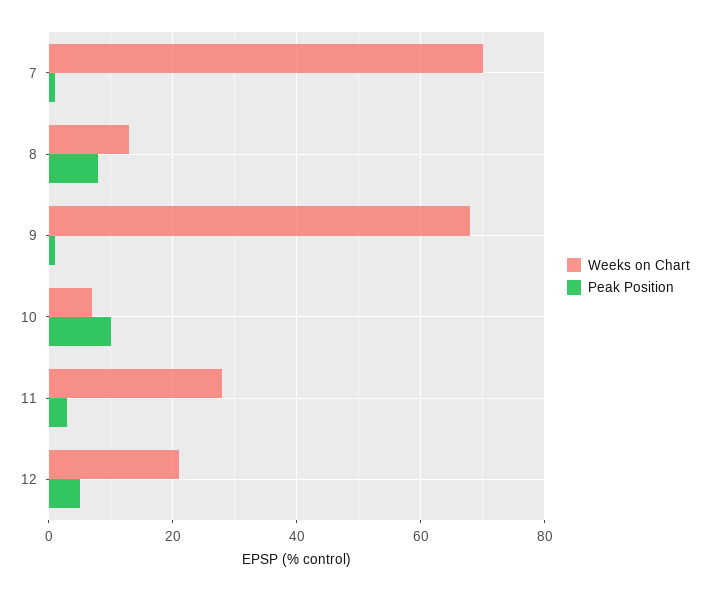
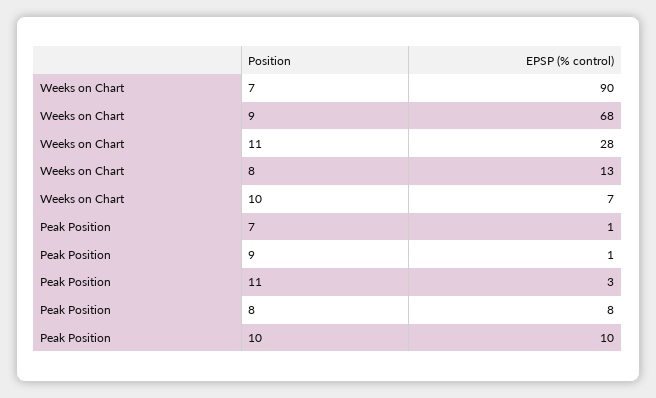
  {
    "Weeks on Chart": {
-     "7": 70,
+     "7": 90,
      "8": 13,
      "9": 68,
      "10": 7,
-     "11": 28,
+     "11": 28
-     "12": 20
    },
    "Peak Position": {
      "7": 1,
      "8": 8,
      "9": 1,
      "10": 10,
-     "11": 3,
+     "11": 3
-     "12": 5
    }
  }

